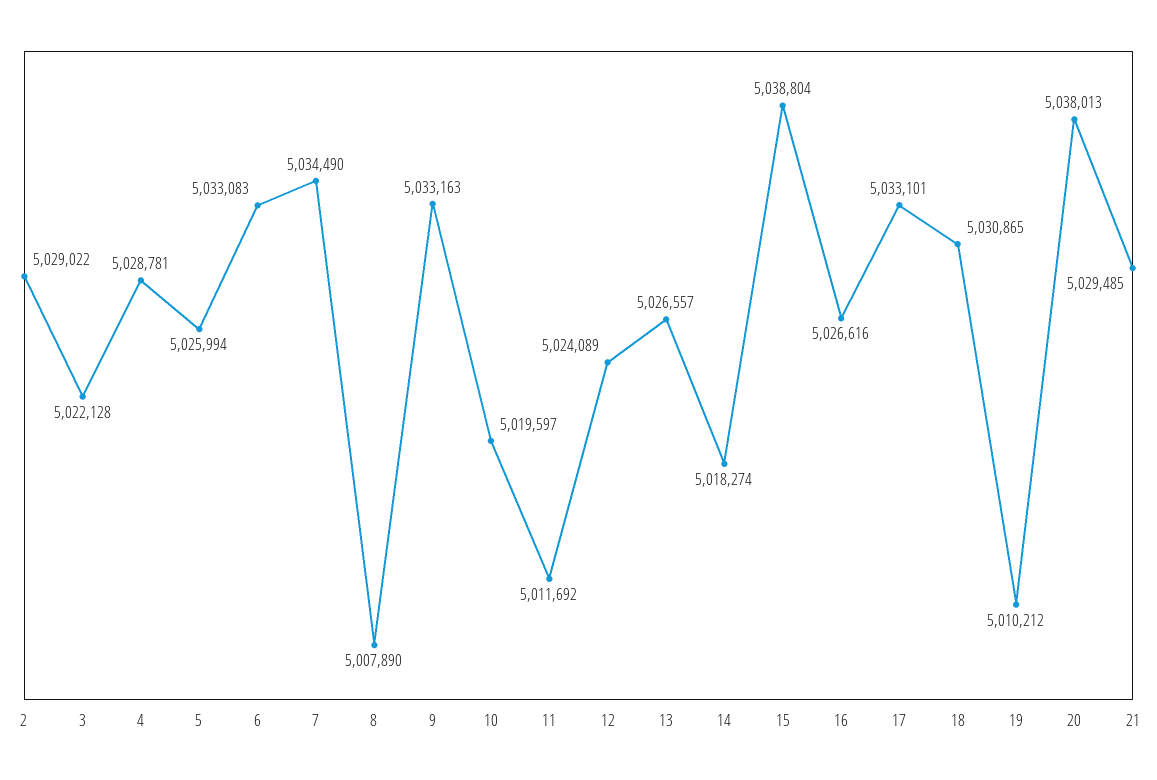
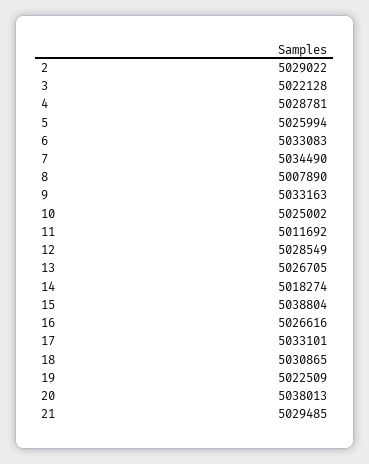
  {
    "2": 5029022,
    "3": 5022128,
    "4": 5028781,
    "5": 5025994,
    "6": 5033083,
    "7": 5034490,
    "8": 5007890,
    "9": 5033163,
-   "10": 5019597,
+   "10": 5025002,
    "11": 5011692,
-   "12": 5024089,
+   "12": 5028549,
-   "13": 5026557,
+   "13": 5026705,
    "14": 5018274,
    "15": 5038804,
    "16": 5026616,
    "17": 5033101,
    "18": 5030865,
-   "19": 5010212,
+   "19": 5022509,
    "20": 5038013,
    "21": 5029485
  }

